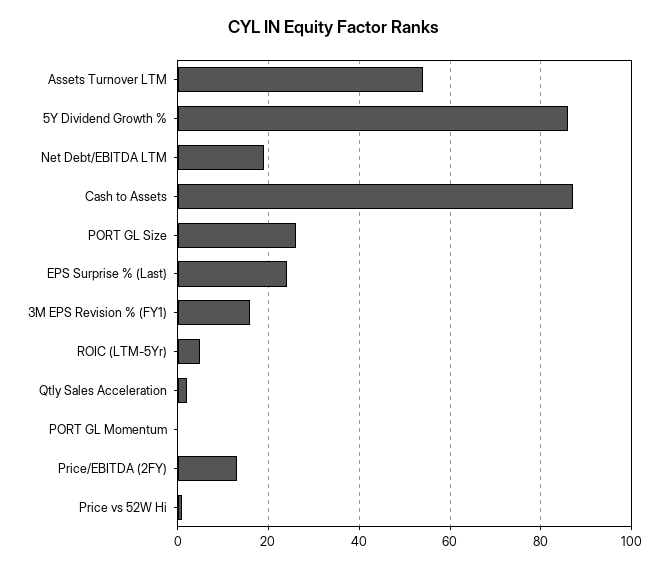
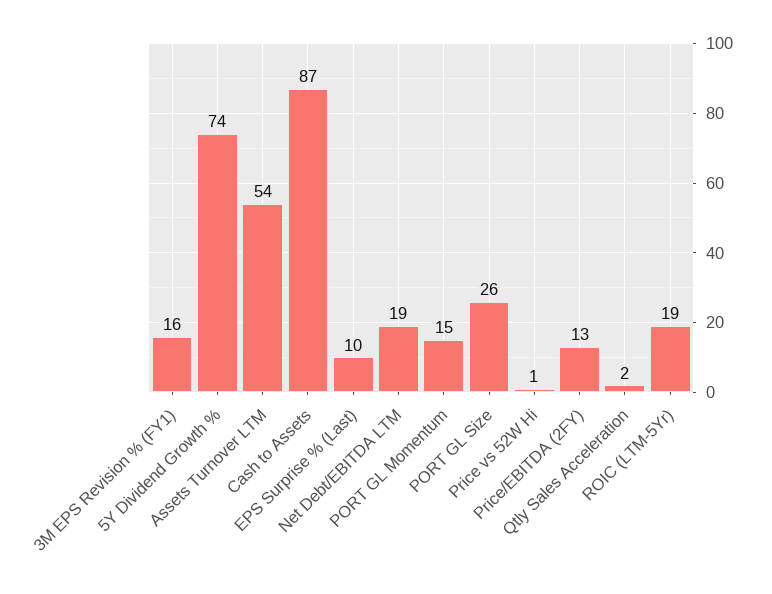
  {
    "Assets Turnover LTM": 54,
-   "5Y Dividend Growth %": 85,
+   "5Y Dividend Growth %": 74,
    "Net Debt/EBITDA LTM": 19,
    "Cash to Assets": 87,
    "PORT GL Size": 26,
-   "EPS Surprise % (Last)": 25,
+   "EPS Surprise % (Last)": 10,
    "3M EPS Revision % (FY1)": 16,
-   "ROIC (LTM-5Yr)": 5,
+   "ROIC (LTM-5Yr)": 19,
    "Qtly Sales Acceleration": 2,
-   "PORT GL Momentum": 0,
+   "PORT GL Momentum": 15,
    "Price/EBITDA (2FY)": 13,
    "Price vs 52W Hi": 1
  }

